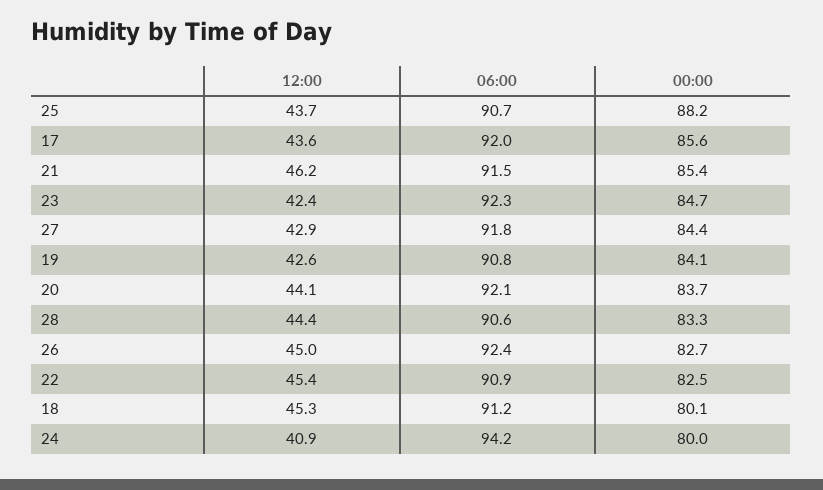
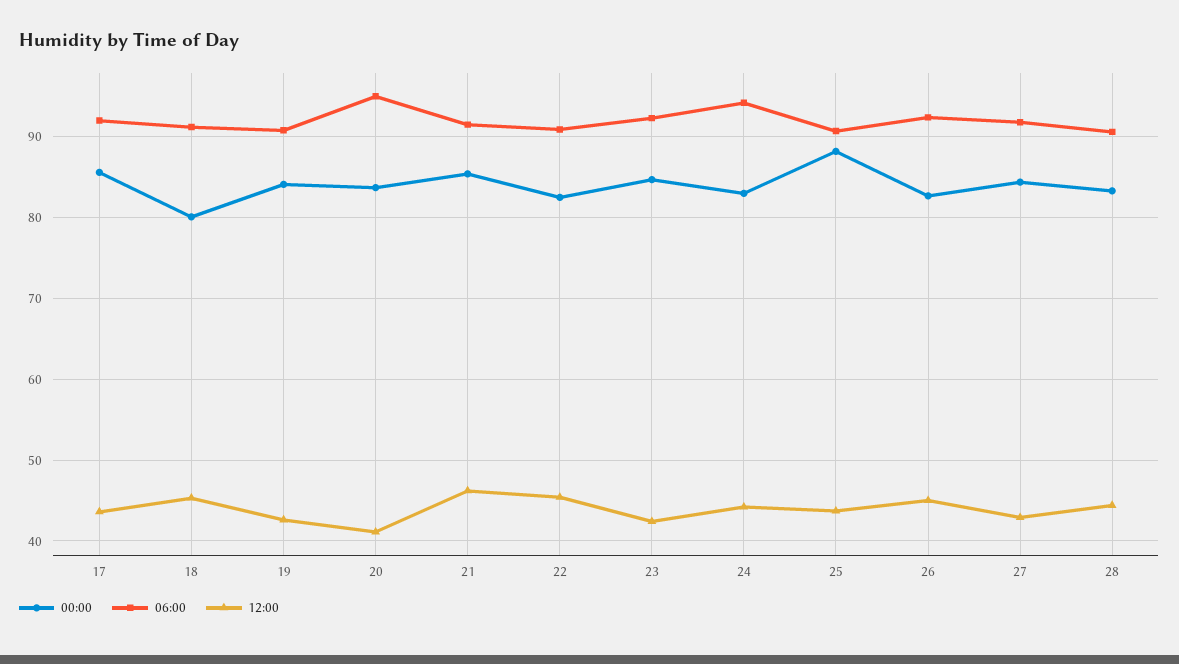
  {
    "12:00": {
      "25": 43.7,
      "17": 43.6,
      "21": 46.2,
      "23": 42.4,
      "27": 42.9,
      "19": 42.6,
-     "20": 44.1,
+     "20": 41,
      "28": 44.4,
      "26": 45,
      "22": 45.4,
      "18": 45.3,
-     "24": 40.9
+     "24": 44
    },
    "06:00": {
      "25": 90.7,
      "17": 92,
      "21": 91.5,
      "23": 92.3,
      "27": 91.8,
      "19": 90.8,
-     "20": 92.1,
+     "20": 95,
      "28": 90.6,
      "26": 92.4,
      "22": 90.9,
      "18": 91.2,
      "24": 94.2
    },
    "00:00": {
      "25": 88.2,
      "17": 85.6,
      "21": 85.4,
      "23": 84.7,
      "27": 84.4,
      "19": 84.1,
      "20": 83.7,
      "28": 83.3,
      "26": 82.7,
      "22": 82.5,
      "18": 80.1,
-     "24": 80
+     "24": 83
    }
  }

